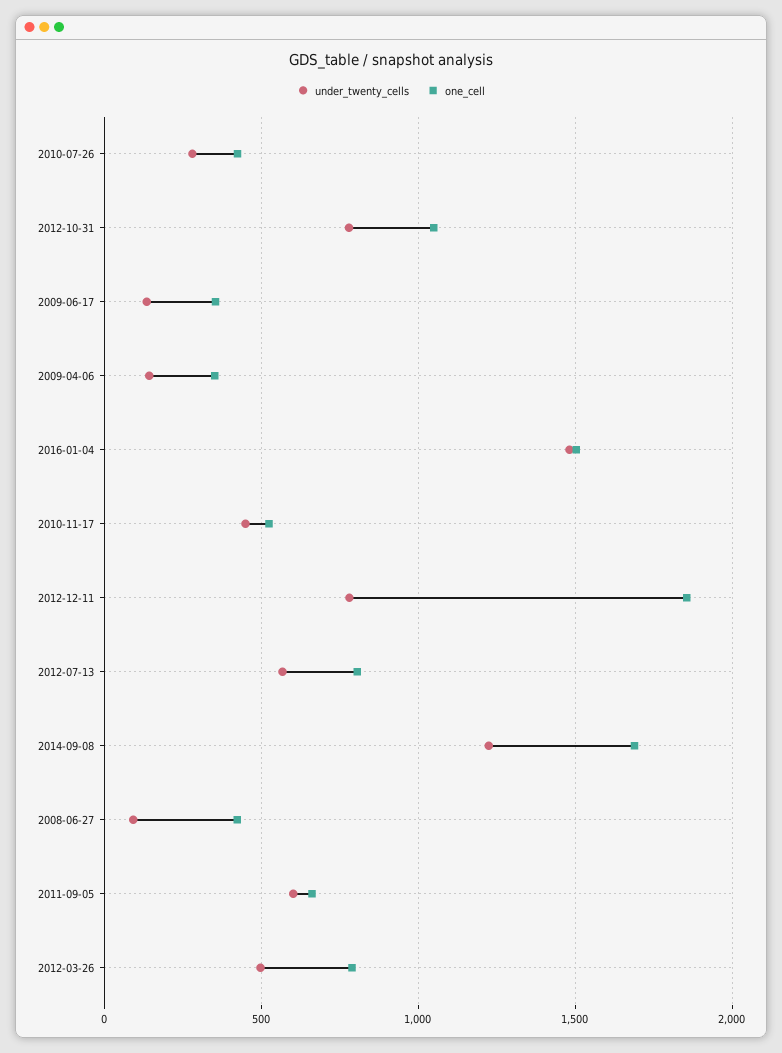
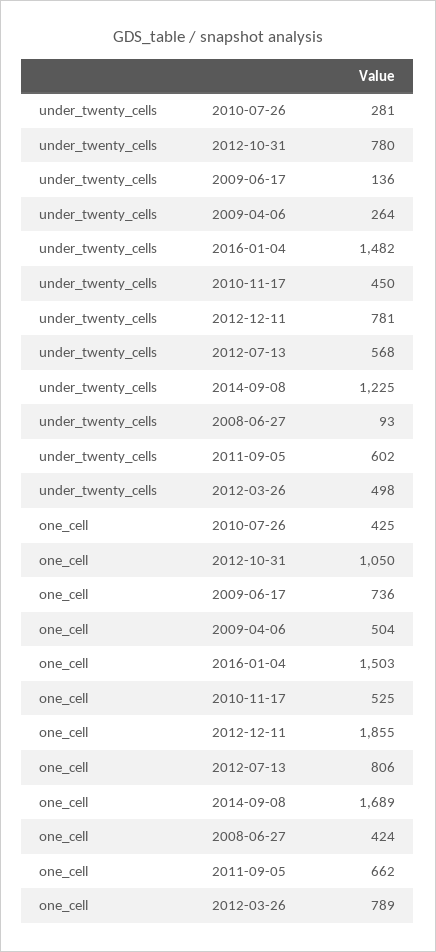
  {
    "under_twenty_cells": {
      "2010-07-26": 281,
      "2012-10-31": 780,
      "2009-06-17": 136,
-     "2009-04-06": 150,
+     "2009-04-06": 264,
      "2016-01-04": 1482,
      "2010-11-17": 450,
      "2012-12-11": 781,
      "2012-07-13": 568,
      "2014-09-08": 1225,
      "2008-06-27": 93,
      "2011-09-05": 602,
      "2012-03-26": 498
    },
    "one_cell": {
      "2010-07-26": 425,
      "2012-10-31": 1050,
-     "2009-06-17": 350,
+     "2009-06-17": 736,
-     "2009-04-06": 350,
+     "2009-04-06": 504,
      "2016-01-04": 1503,
      "2010-11-17": 525,
      "2012-12-11": 1855,
      "2012-07-13": 806,
      "2014-09-08": 1689,
      "2008-06-27": 424,
      "2011-09-05": 662,
      "2012-03-26": 789
    }
  }

